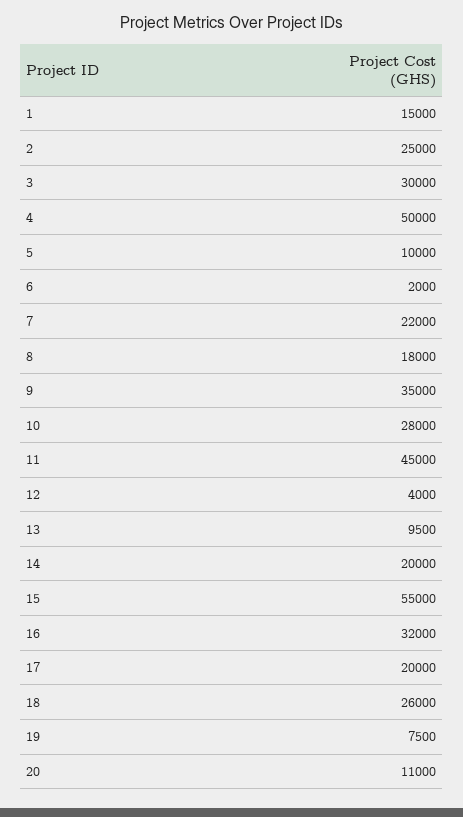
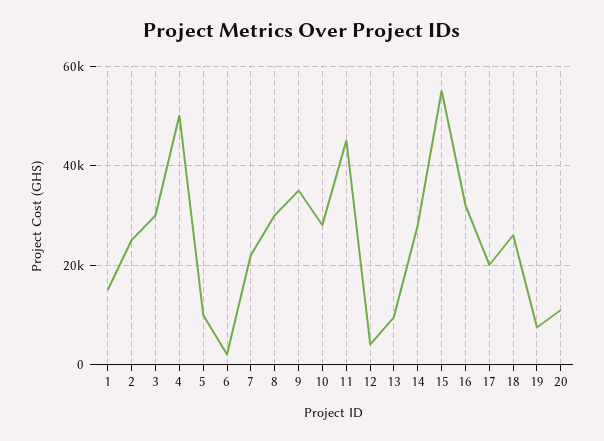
  {
    "1": 15000,
    "2": 25000,
    "3": 30000,
    "4": 50000,
    "5": 10000,
    "6": 2000,
    "7": 22000,
-   "8": 18000,
+   "8": 30000,
    "9": 35000,
    "10": 28000,
    "11": 45000,
    "12": 4000,
    "13": 9500,
-   "14": 20000,
+   "14": 28000,
    "15": 55000,
    "16": 32000,
    "17": 20000,
    "18": 26000,
    "19": 7500,
    "20": 11000
  }

